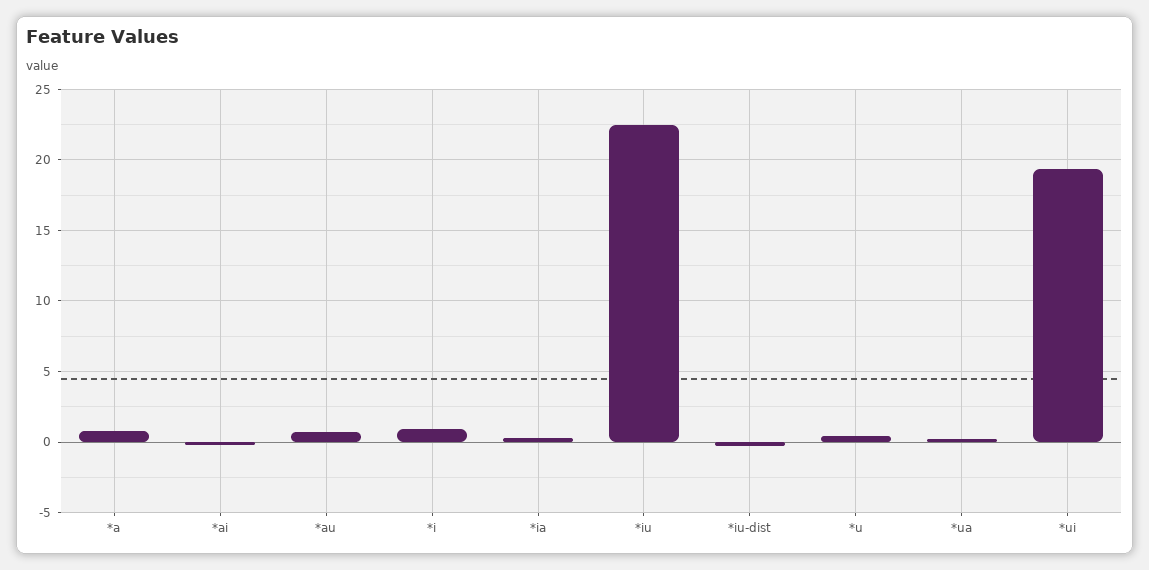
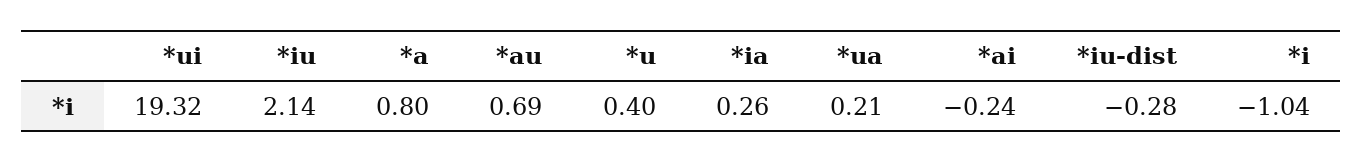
  {
    "*a": 0.8,
    "*ai": -0.24,
    "*au": 0.69,
-   "*i": 1,
+   "*i": -1.04,
    "*ia": 0.26,
-   "*iu": 22.5,
+   "*iu": 2.14,
    "*iu-dist": -0.28,
    "*u": 0.4,
    "*ua": 0.21,
    "*ui": 19.32
  }

